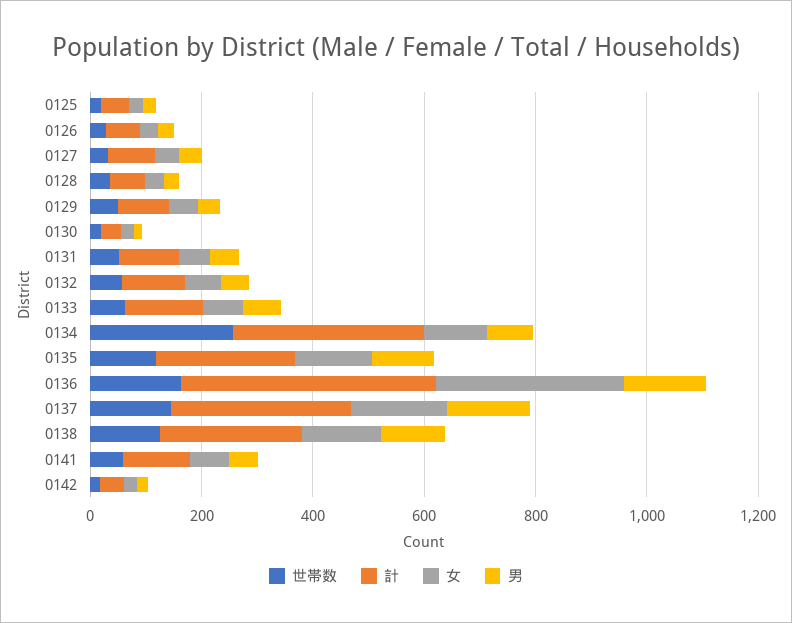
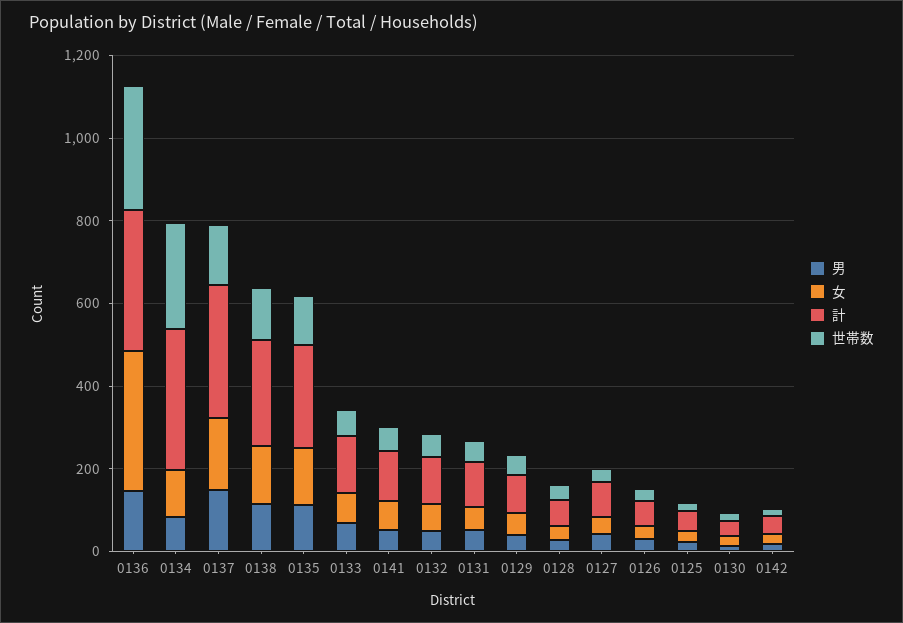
  {
    "世帯数": {
      "0125": 0,
      "0126": 50,
      "0127": 50,
      "0128": 50,
      "0129": 50,
      "0130": 0,
      "0131": 50,
      "0132": 50,
      "0133": 50,
      "0134": 250,
      "0135": 100,
-     "0136": 150,
+     "0136": 300,
      "0137": 150,
      "0138": 150,
      "0141": 50,
      "0142": 0
    },
    "計": {
      "0125": 50,
      "0126": 50,
      "0127": 100,
      "0128": 50,
      "0129": 100,
      "0130": 50,
      "0131": 100,
      "0132": 100,
      "0133": 150,
      "0134": 350,
      "0135": 250,
-     "0136": 450,
+     "0136": 350,
      "0137": 300,
      "0138": 250,
      "0141": 100,
      "0142": 50
    },
    "女": {
      "0125": 50,
      "0126": 50,
      "0127": 50,
      "0128": 50,
      "0129": 50,
      "0130": 0,
      "0131": 50,
      "0132": 50,
      "0133": 50,
      "0134": 100,
      "0135": 150,
      "0136": 350,
      "0137": 150,
      "0138": 150,
      "0141": 50,
      "0142": 50
    },
    "男": {
      "0125": 0,
      "0126": 50,
      "0127": 50,
      "0128": 50,
      "0129": 50,
      "0130": 0,
      "0131": 50,
      "0132": 50,
      "0133": 50,
      "0134": 100,
      "0135": 100,
      "0136": 150,
      "0137": 150,
      "0138": 100,
      "0141": 50,
      "0142": 0
    }
  }

